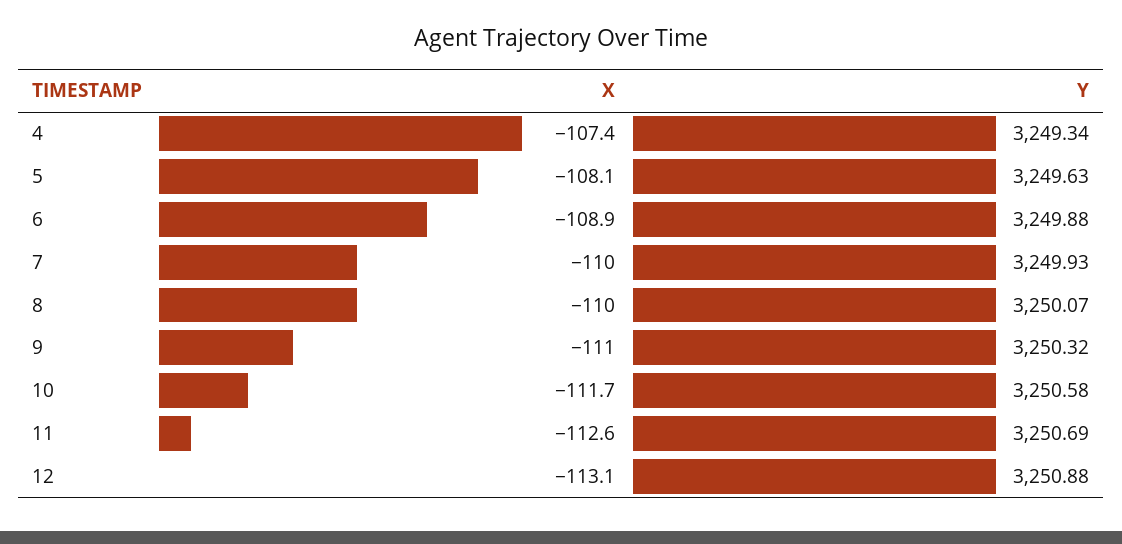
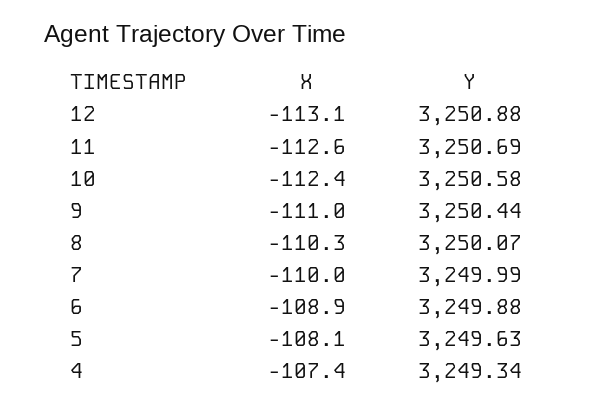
  {
    "X": {
      "4": -107.4,
      "5": -108.1,
      "6": -108.9,
      "7": -110,
-     "8": -110,
+     "8": -110.3,
      "9": -111,
-     "10": -111.7,
+     "10": -112.4,
      "11": -112.6,
      "12": -113.1
    },
    "Y": {
      "4": 3249.34,
      "5": 3249.63,
      "6": 3249.88,
-     "7": 3249.93,
+     "7": 3249.99,
      "8": 3250.07,
-     "9": 3250.32,
+     "9": 3250.44,
      "10": 3250.58,
      "11": 3250.69,
      "12": 3250.88
    }
  }

